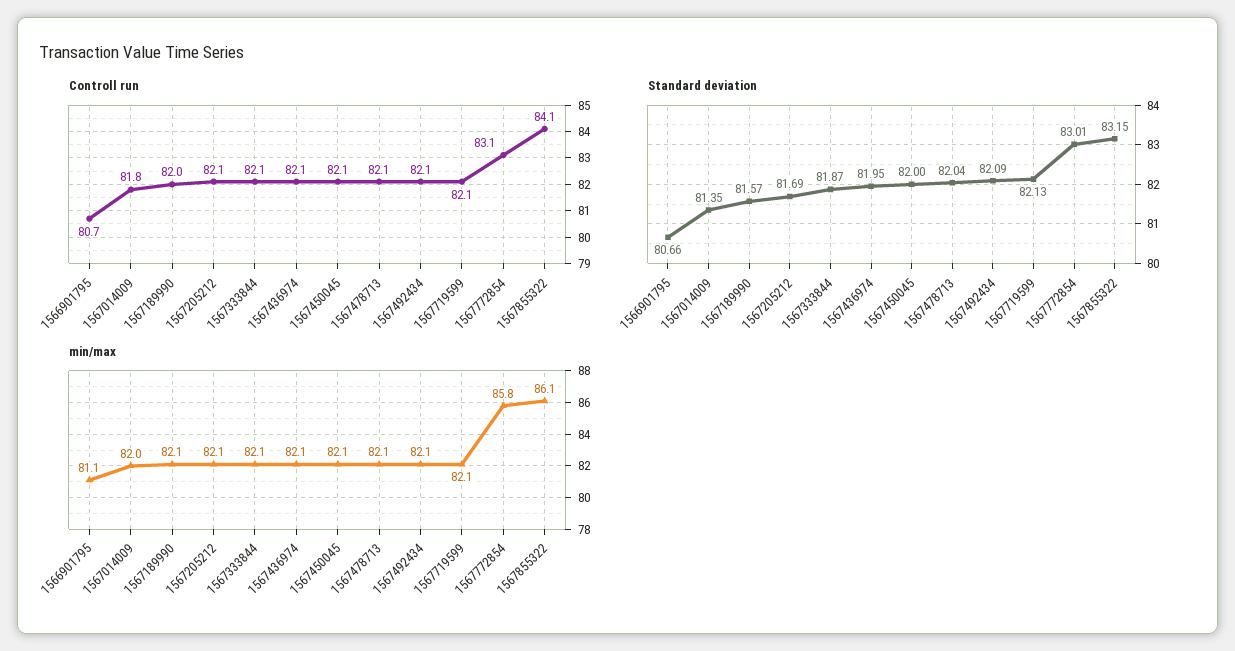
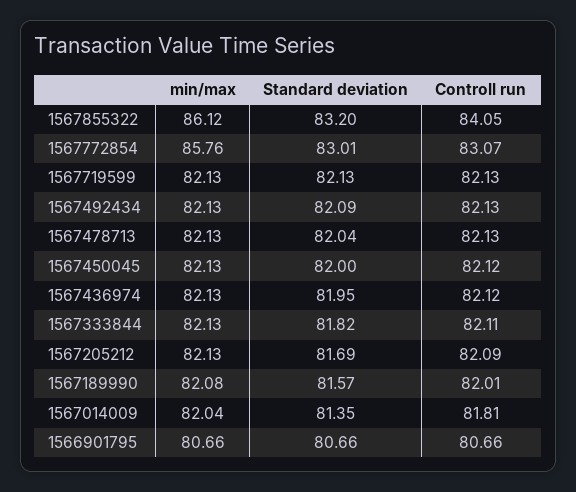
  {
    "Controll run": {
      "1566901795": 80.66,
      "1567014009": 81.81,
      "1567189990": 82.01,
      "1567205212": 82.09,
      "1567333844": 82.11,
      "1567436974": 82.12,
      "1567450045": 82.12,
      "1567478713": 82.13,
      "1567492434": 82.13,
      "1567719599": 82.13,
      "1567772854": 83.07,
      "1567855322": 84.05
    },
    "Standard deviation": {
      "1566901795": 80.66,
      "1567014009": 81.35,
      "1567189990": 81.57,
      "1567205212": 81.69,
-     "1567333844": 81.87,
+     "1567333844": 81.82,
      "1567436974": 81.95,
      "1567450045": 82,
      "1567478713": 82.04,
      "1567492434": 82.09,
      "1567719599": 82.13,
      "1567772854": 83.01,
-     "1567855322": 83.15
+     "1567855322": 83.2
    },
    "min/max": {
-     "1566901795": 81.1,
+     "1566901795": 80.66,
      "1567014009": 82.04,
      "1567189990": 82.08,
      "1567205212": 82.13,
      "1567333844": 82.13,
      "1567436974": 82.13,
      "1567450045": 82.13,
      "1567478713": 82.13,
      "1567492434": 82.13,
      "1567719599": 82.13,
      "1567772854": 85.76,
      "1567855322": 86.12
    }
  }

